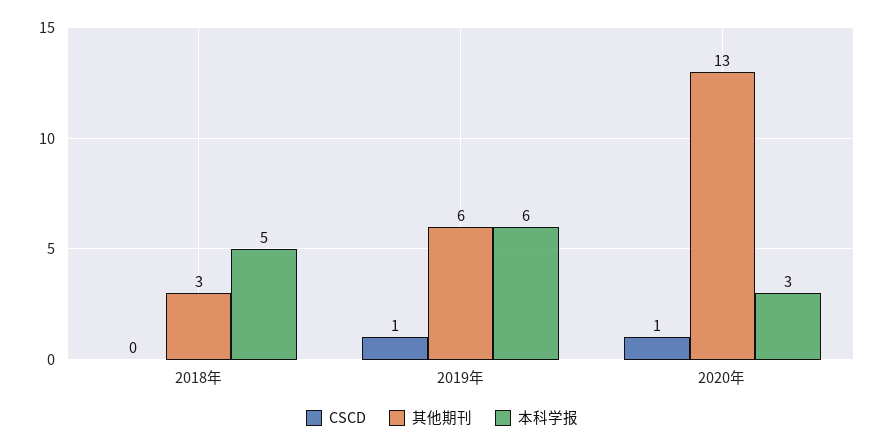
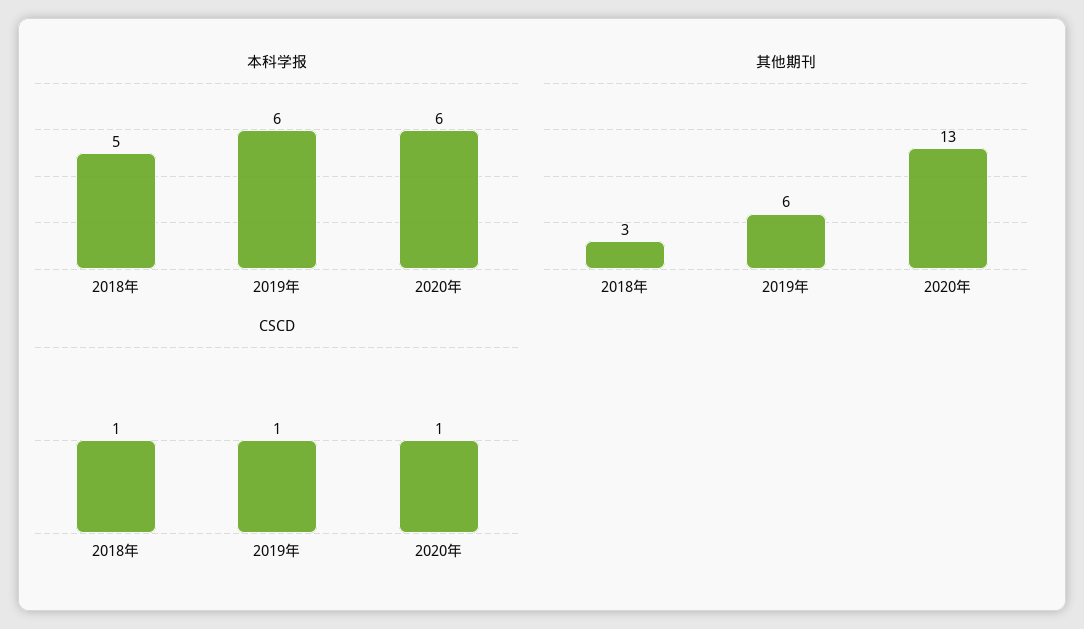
  {
    "CSCD": {
-     "2018年": 0,
+     "2018年": 1,
      "2019年": 1,
      "2020年": 1
    },
    "其他期刊": {
      "2018年": 3,
      "2019年": 6,
      "2020年": 13
    },
    "本科学报": {
      "2018年": 5,
      "2019年": 6,
-     "2020年": 3
+     "2020年": 6
    }
  }

